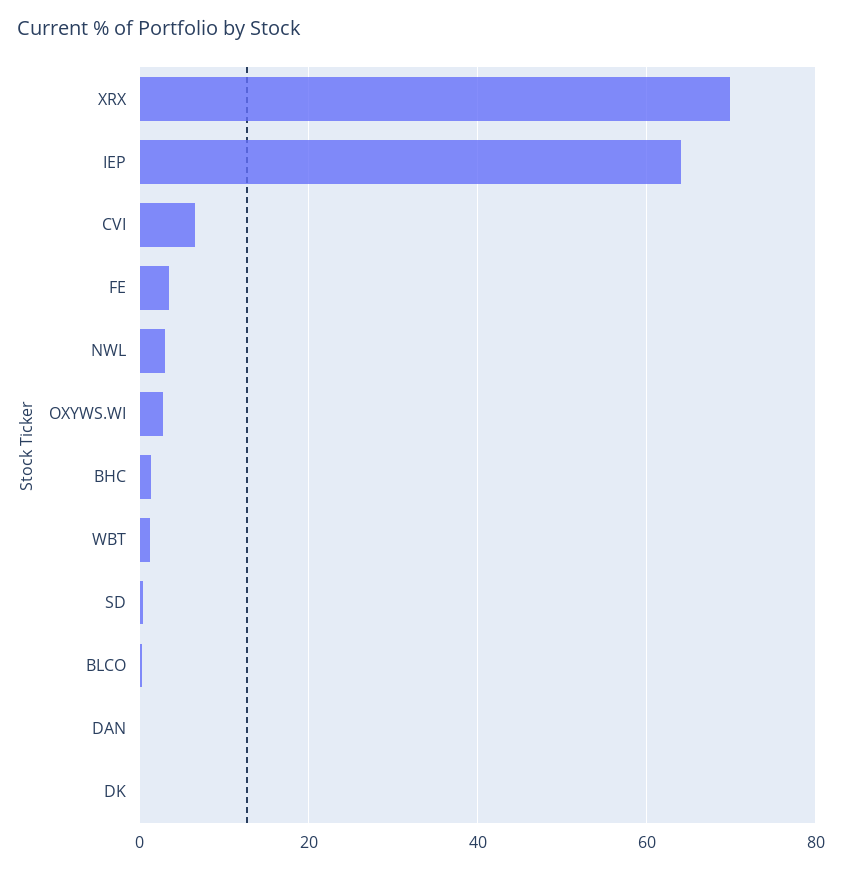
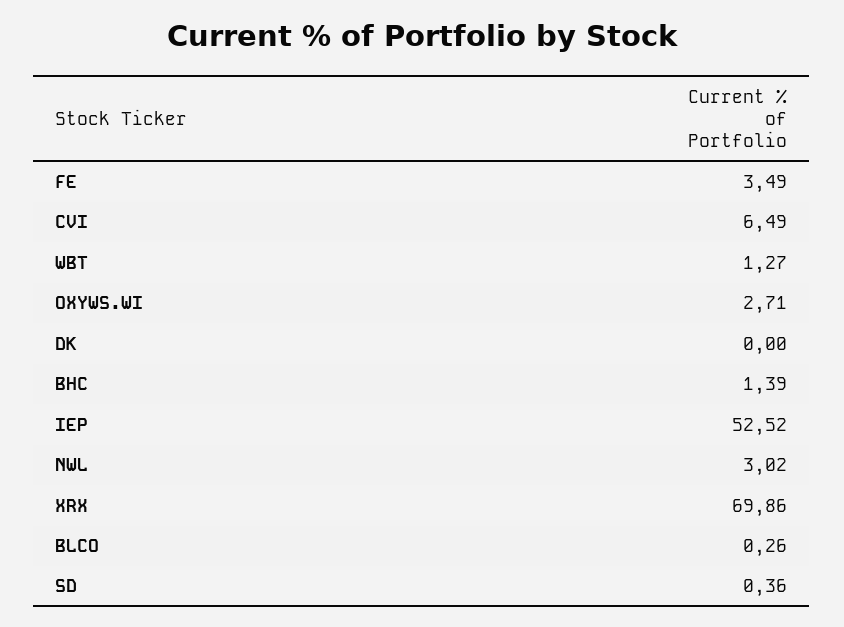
  {
    "XRX": 69.86,
-   "IEP": 64,
+   "IEP": 52.52,
    "CVI": 6.49,
    "FE": 3.49,
    "NWL": 3.02,
    "OXYWS.WI": 2.71,
    "BHC": 1.39,
    "WBT": 1.27,
    "SD": 0.36,
    "BLCO": 0.26,
-   "DAN": 0,
    "DK": 0
  }

